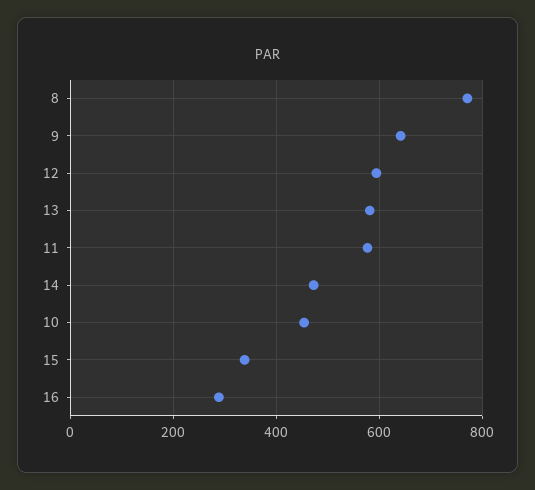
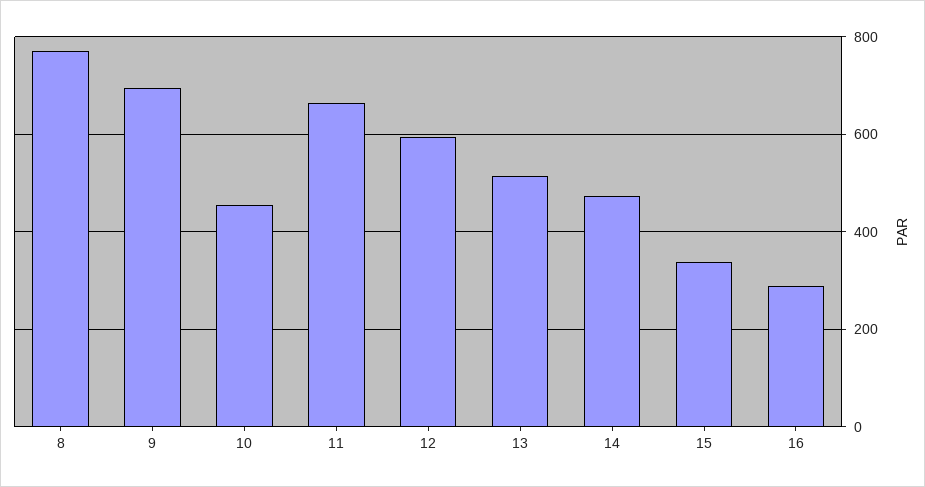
  {
    "8": 780,
-   "9": 640,
+   "9": 700,
    "12": 600,
-   "13": 580,
+   "13": 520,
-   "11": 580,
+   "11": 660,
    "14": 480,
    "10": 460,
    "15": 340,
    "16": 280
  }

